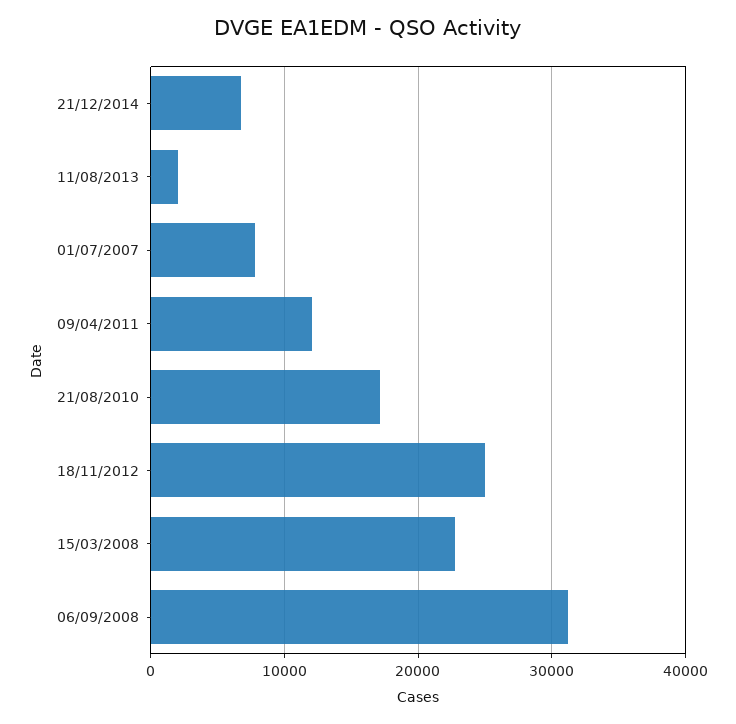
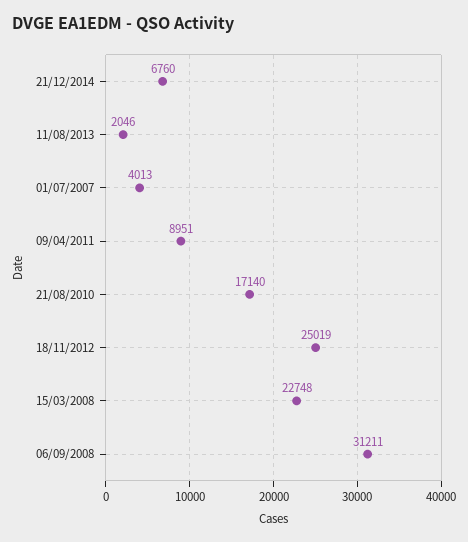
  {
    "21/12/2014": 6760,
    "11/08/2013": 2046,
-   "01/07/2007": 8000,
+   "01/07/2007": 4013,
-   "09/04/2011": 12000,
+   "09/04/2011": 8951,
    "21/08/2010": 17140,
    "18/11/2012": 25019,
    "15/03/2008": 22748,
    "06/09/2008": 31211
  }

